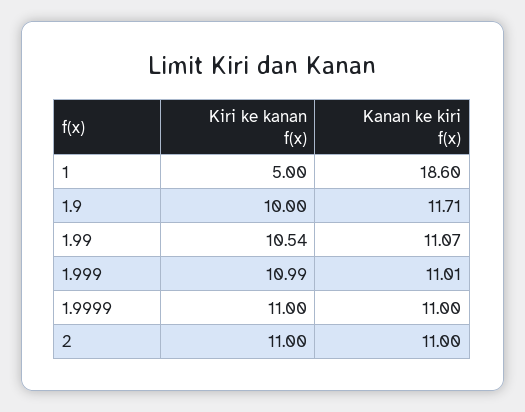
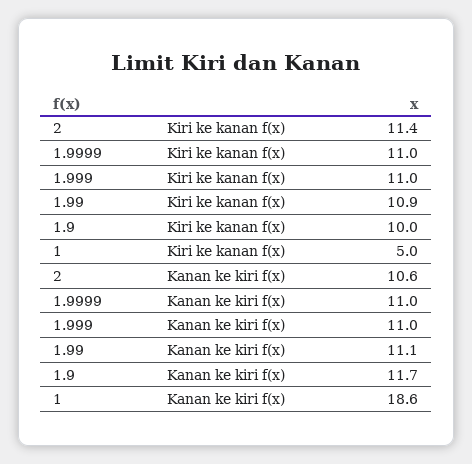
  {
    "Kiri ke kanan f(x)": {
      "1": 5,
      "1.9": 10,
-     "1.99": 10.54,
+     "1.99": 10.9,
      "1.999": 10.99,
      "1.9999": 11,
-     "2": 11
+     "2": 11.4
    },
    "Kanan ke kiri f(x)": {
      "1": 18.6,
      "1.9": 11.71,
      "1.99": 11.07,
      "1.999": 11.01,
      "1.9999": 11,
-     "2": 11
+     "2": 10.6
    }
  }

